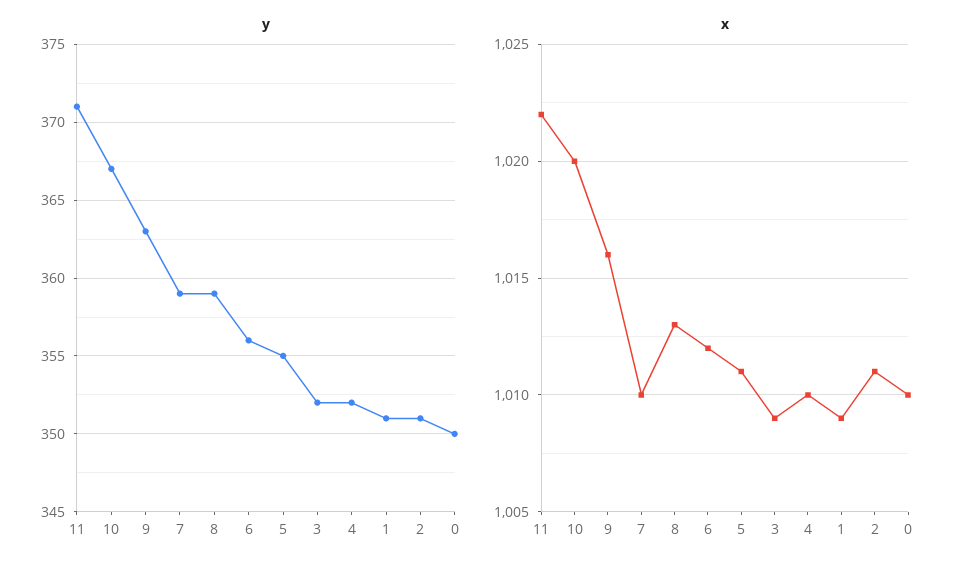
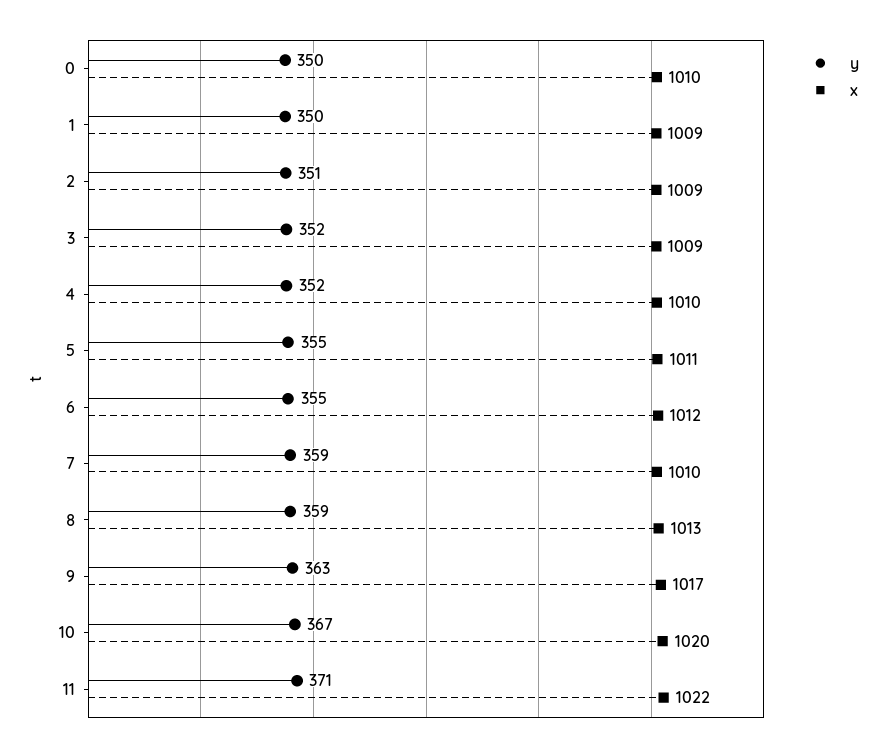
  {
    "y": {
      "11": 371,
      "10": 367,
      "9": 363,
      "7": 359,
      "8": 359,
-     "6": 356,
+     "6": 355,
      "5": 355,
      "3": 352,
      "4": 352,
-     "1": 351,
+     "1": 350,
      "2": 351,
      "0": 350
    },
    "x": {
      "11": 1022,
      "10": 1020,
-     "9": 1016,
+     "9": 1017,
      "7": 1010,
      "8": 1013,
      "6": 1012,
      "5": 1011,
      "3": 1009,
      "4": 1010,
      "1": 1009,
-     "2": 1011,
+     "2": 1009,
      "0": 1010
    }
  }

